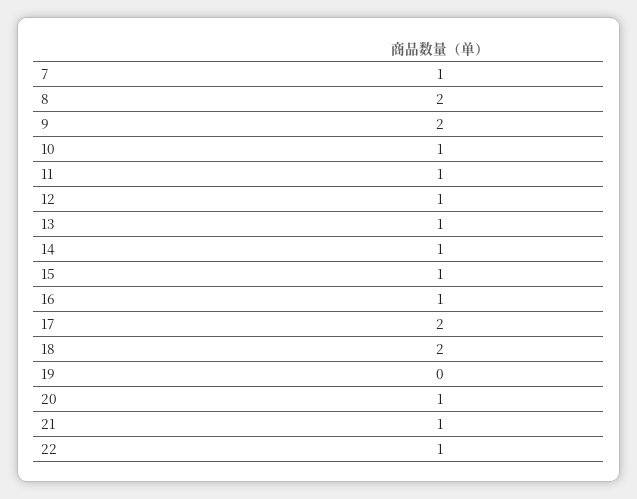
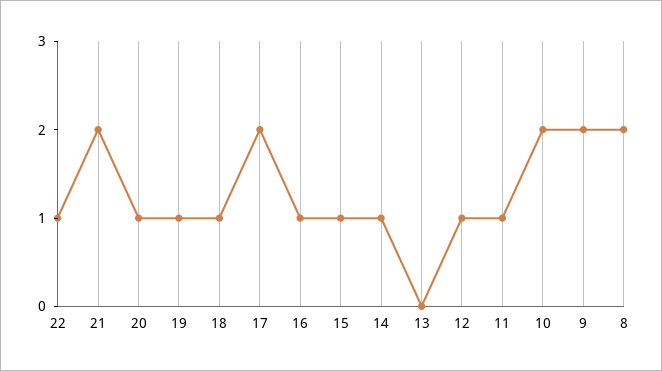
  {
-   "7": 1,
    "8": 2,
    "9": 2,
-   "10": 1,
+   "10": 2,
    "11": 1,
    "12": 1,
-   "13": 1,
+   "13": 0,
    "14": 1,
    "15": 1,
    "16": 1,
    "17": 2,
-   "18": 2,
+   "18": 1,
-   "19": 0,
+   "19": 1,
    "20": 1,
-   "21": 1,
+   "21": 2,
    "22": 1
  }

